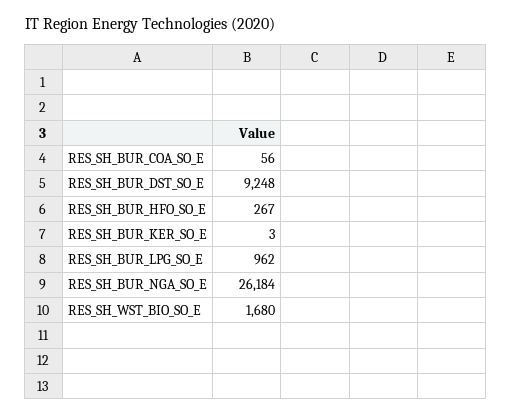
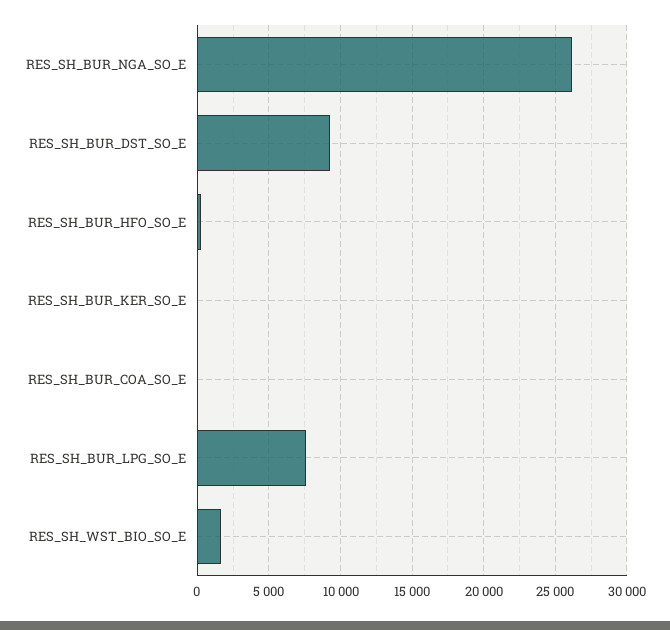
  {
    "RES_SH_BUR_COA_SO_E": 56,
    "RES_SH_BUR_DST_SO_E": 9248,
    "RES_SH_BUR_HFO_SO_E": 267,
    "RES_SH_BUR_KER_SO_E": 3,
-   "RES_SH_BUR_LPG_SO_E": 962,
+   "RES_SH_BUR_LPG_SO_E": 7500,
    "RES_SH_BUR_NGA_SO_E": 26184,
    "RES_SH_WST_BIO_SO_E": 1680
  }

